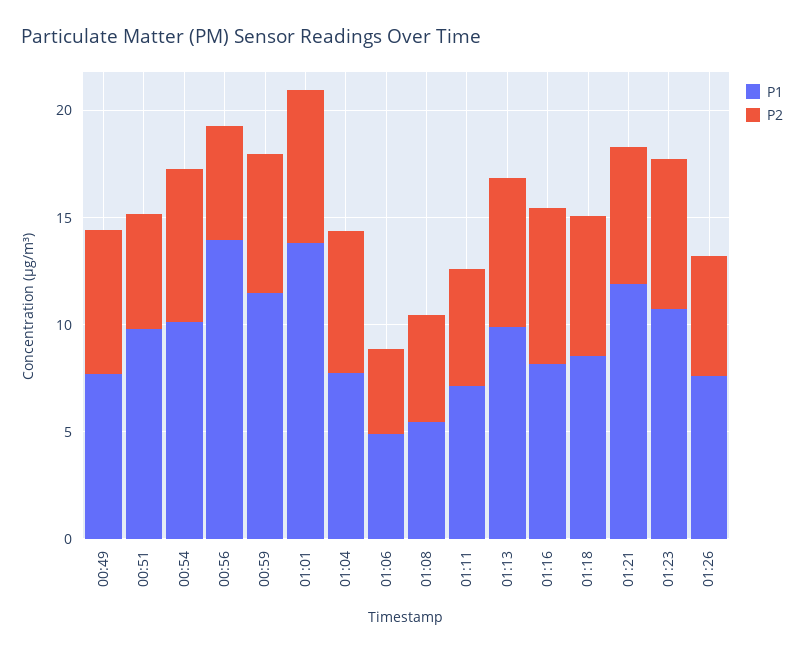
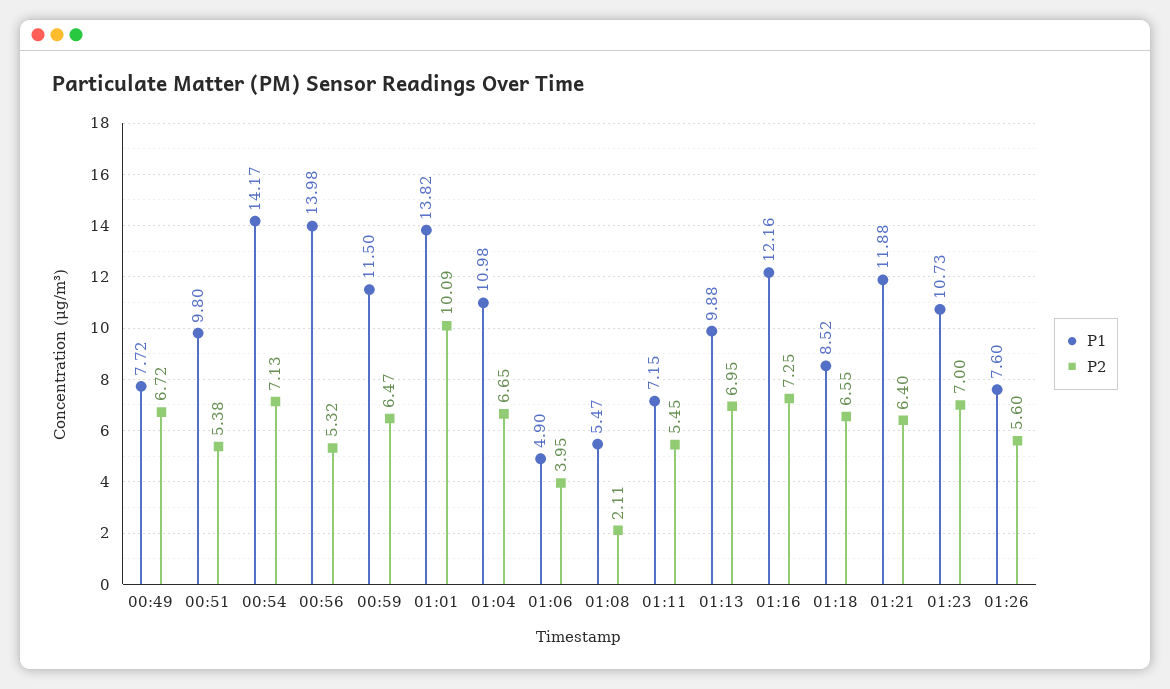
  {
    "P1": {
      "00:49": 7.72,
      "00:51": 9.8,
-     "00:54": 10,
+     "00:54": 14.17,
      "00:56": 13.98,
      "00:59": 11.5,
      "01:01": 13.82,
-     "01:04": 8,
+     "01:04": 10.98,
      "01:06": 4.9,
      "01:08": 5.47,
      "01:11": 7.15,
      "01:13": 9.88,
-     "01:16": 8,
+     "01:16": 12.16,
      "01:18": 8.52,
      "01:21": 11.88,
      "01:23": 10.73,
      "01:26": 7.6
    },
    "P2": {
      "00:49": 6.72,
      "00:51": 5.38,
      "00:54": 7.13,
      "00:56": 5.32,
      "00:59": 6.47,
-     "01:01": 7,
+     "01:01": 10.09,
      "01:04": 6.65,
      "01:06": 3.95,
-     "01:08": 5,
+     "01:08": 2.11,
      "01:11": 5.45,
      "01:13": 6.95,
      "01:16": 7.25,
      "01:18": 6.55,
      "01:21": 6.4,
      "01:23": 7,
      "01:26": 5.6
    }
  }

